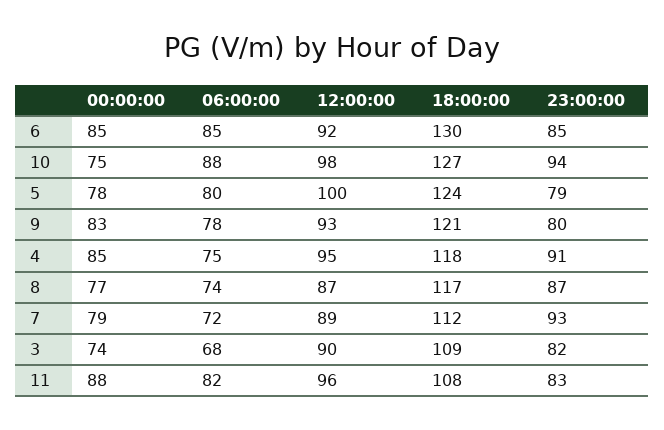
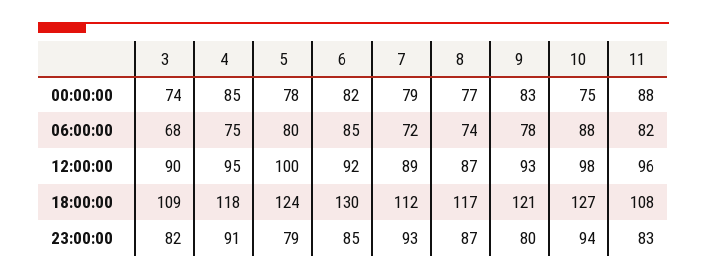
  {
    "00:00:00": {
-     "6": 85,
+     "6": 82,
      "10": 75,
      "5": 78,
      "9": 83,
      "4": 85,
      "8": 77,
      "7": 79,
      "3": 74,
      "11": 88
    },
    "06:00:00": {
      "6": 85,
      "10": 88,
      "5": 80,
      "9": 78,
      "4": 75,
      "8": 74,
      "7": 72,
      "3": 68,
      "11": 82
    },
    "12:00:00": {
      "6": 92,
      "10": 98,
      "5": 100,
      "9": 93,
      "4": 95,
      "8": 87,
      "7": 89,
      "3": 90,
      "11": 96
    },
    "18:00:00": {
      "6": 130,
      "10": 127,
      "5": 124,
      "9": 121,
      "4": 118,
      "8": 117,
      "7": 112,
      "3": 109,
      "11": 108
    },
    "23:00:00": {
      "6": 85,
      "10": 94,
      "5": 79,
      "9": 80,
      "4": 91,
      "8": 87,
      "7": 93,
      "3": 82,
      "11": 83
    }
  }

